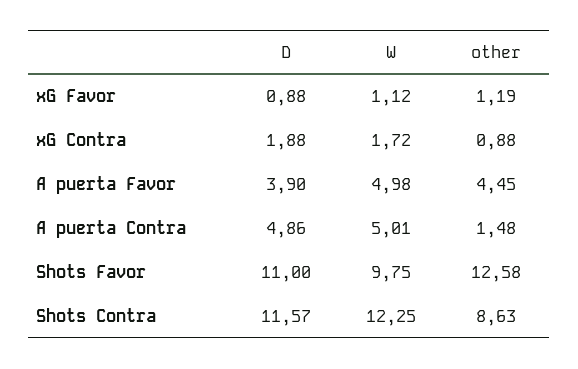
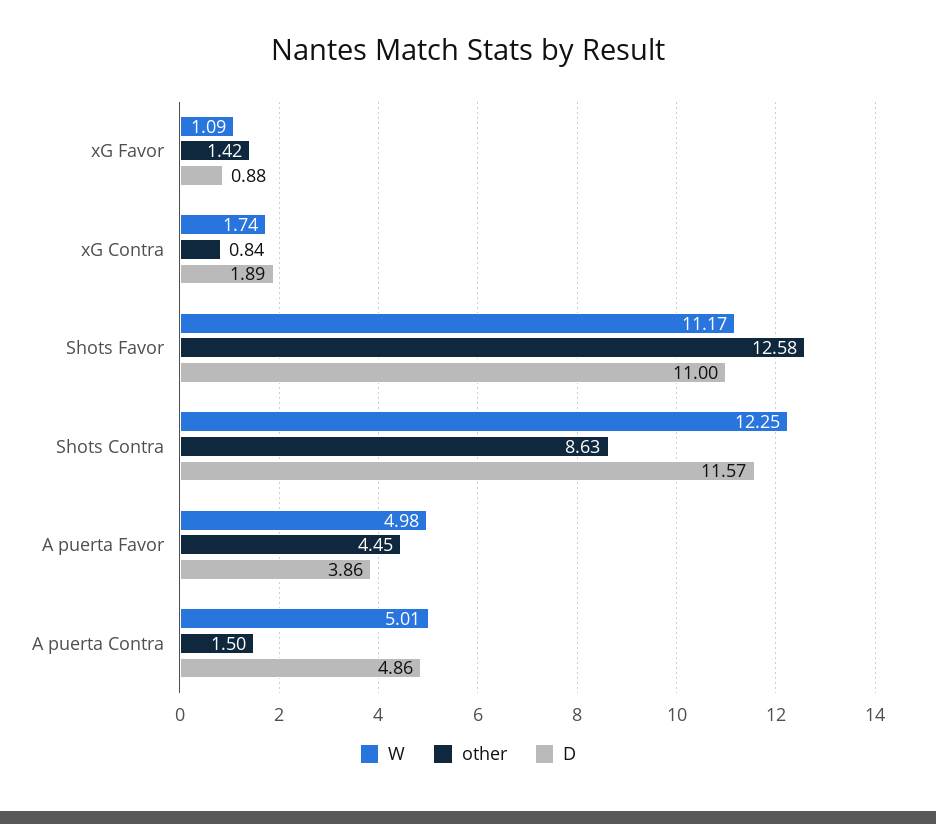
  {
    "D": {
      "xG Favor": 0.88,
-     "xG Contra": 1.88,
+     "xG Contra": 1.89,
-     "A puerta Favor": 3.9,
+     "A puerta Favor": 3.86,
      "A puerta Contra": 4.86,
      "Shots Favor": 11,
      "Shots Contra": 11.57
    },
    "W": {
-     "xG Favor": 1.12,
+     "xG Favor": 1.09,
-     "xG Contra": 1.72,
+     "xG Contra": 1.74,
      "A puerta Favor": 4.98,
      "A puerta Contra": 5.01,
-     "Shots Favor": 9.75,
+     "Shots Favor": 11.17,
      "Shots Contra": 12.25
    },
    "other": {
-     "xG Favor": 1.19,
+     "xG Favor": 1.42,
-     "xG Contra": 0.88,
+     "xG Contra": 0.84,
      "A puerta Favor": 4.45,
-     "A puerta Contra": 1.48,
+     "A puerta Contra": 1.5,
      "Shots Favor": 12.58,
      "Shots Contra": 8.63
    }
  }

